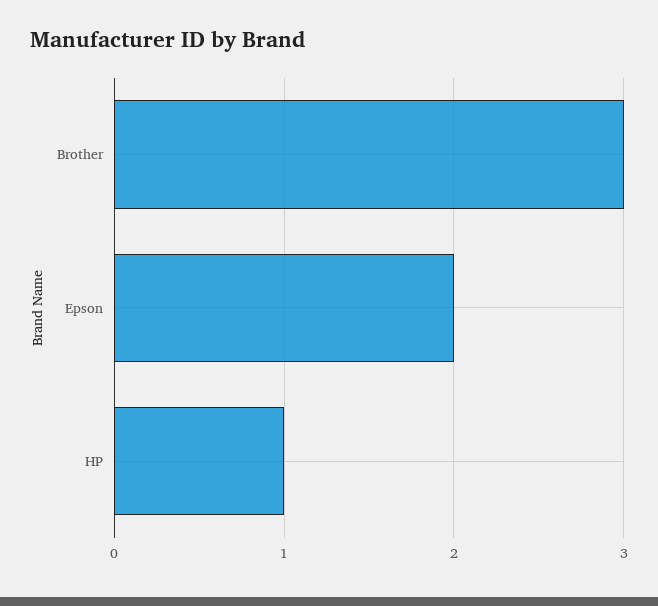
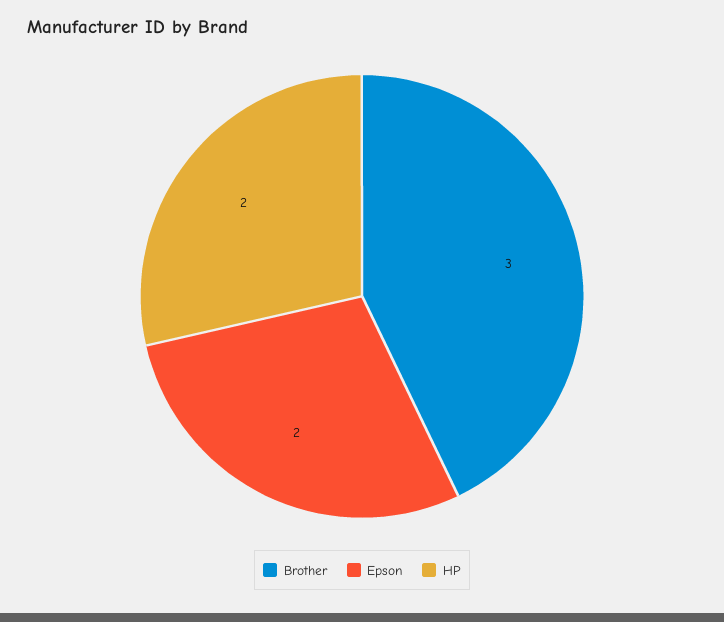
  {
    "Brother": 3,
    "Epson": 2,
-   "HP": 1
+   "HP": 2
  }

